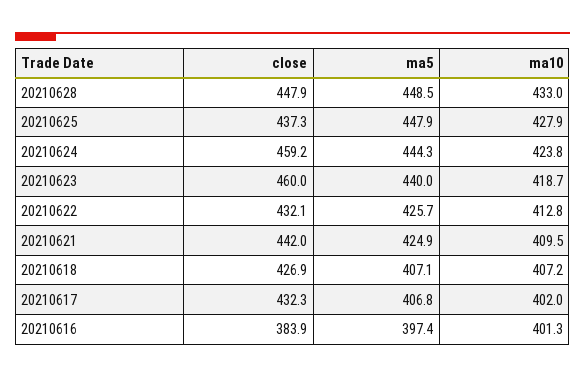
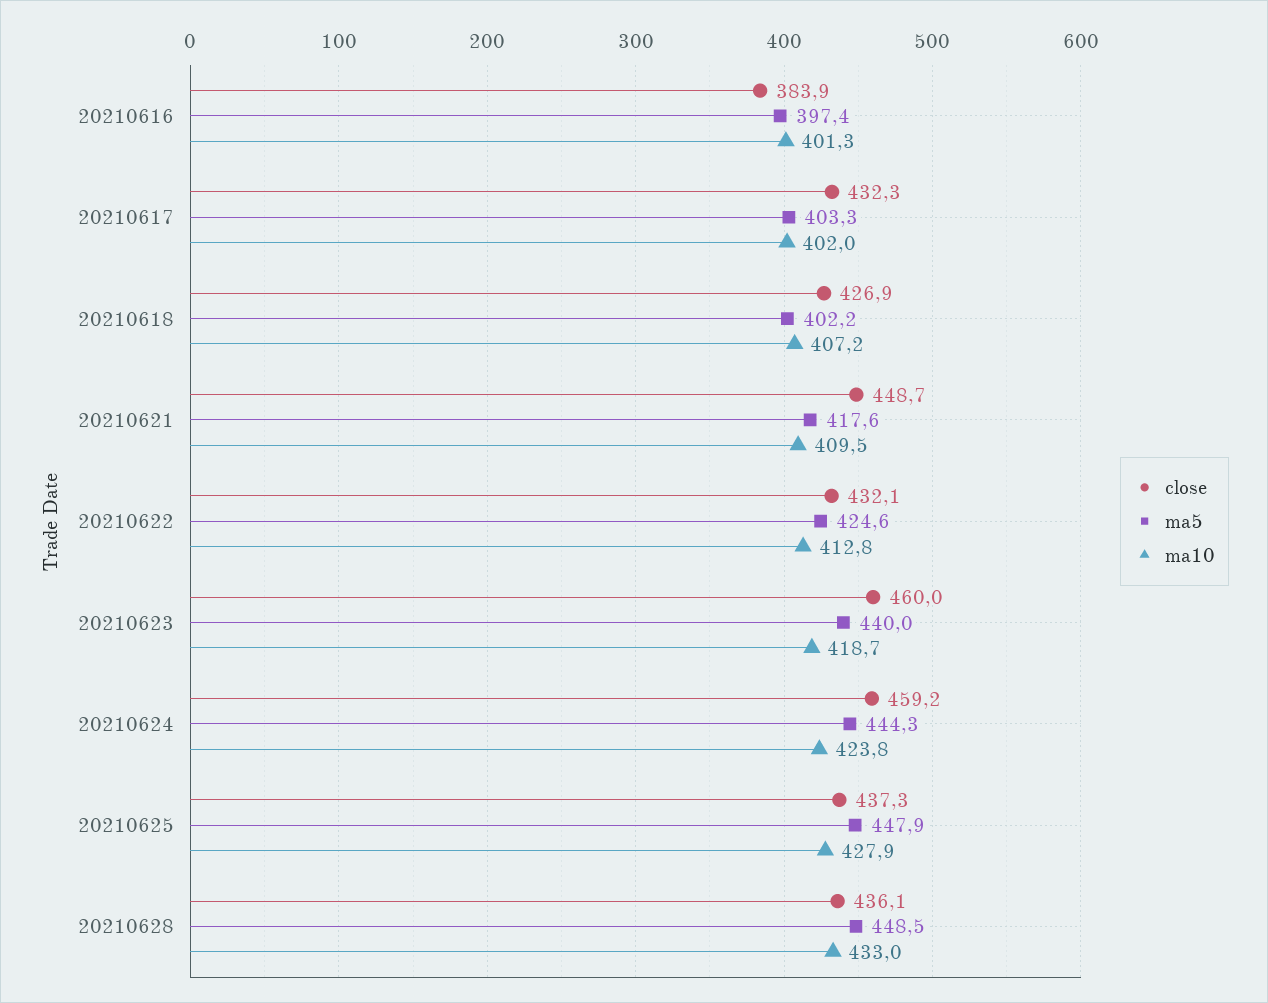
  {
    "close": {
-     "20210628": 447.9,
+     "20210628": 436.1,
      "20210625": 437.3,
      "20210624": 459.2,
      "20210623": 460,
      "20210622": 432.1,
-     "20210621": 442,
+     "20210621": 448.7,
      "20210618": 426.9,
      "20210617": 432.3,
      "20210616": 383.9
    },
    "ma5": {
      "20210628": 448.5,
      "20210625": 447.9,
      "20210624": 444.3,
      "20210623": 440,
-     "20210622": 425.7,
+     "20210622": 424.6,
-     "20210621": 424.9,
+     "20210621": 417.6,
-     "20210618": 407.1,
+     "20210618": 402.2,
-     "20210617": 406.8,
+     "20210617": 403.3,
      "20210616": 397.4
    },
    "ma10": {
      "20210628": 433,
      "20210625": 427.9,
      "20210624": 423.8,
      "20210623": 418.7,
      "20210622": 412.8,
      "20210621": 409.5,
      "20210618": 407.2,
      "20210617": 402,
      "20210616": 401.3
    }
  }

